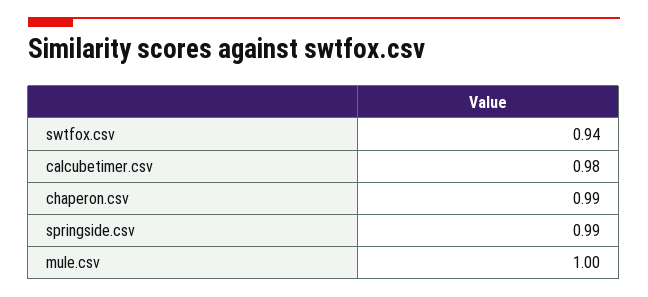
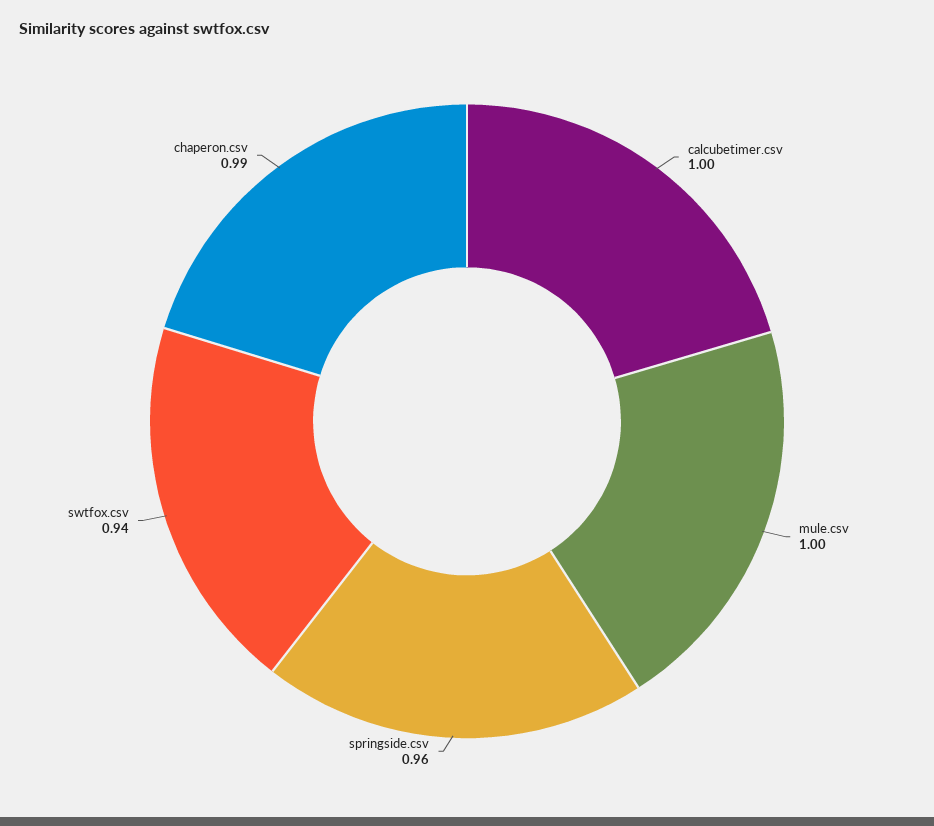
  {
    "swtfox.csv": 0.94,
-   "calcubetimer.csv": 0.98,
+   "calcubetimer.csv": 1,
    "chaperon.csv": 0.99,
-   "springside.csv": 0.99,
+   "springside.csv": 0.96,
    "mule.csv": 1
  }

